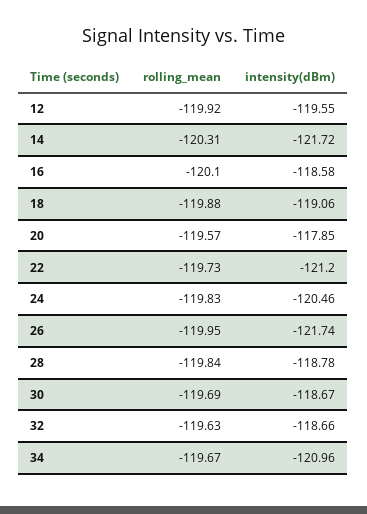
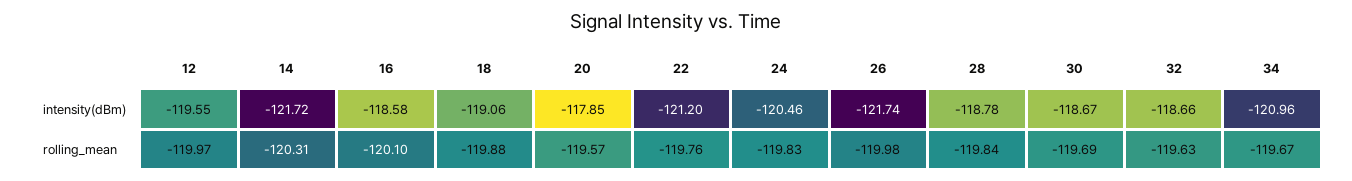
  {
    "rolling_mean": {
-     "12": -119.92,
+     "12": -119.97,
      "14": -120.31,
      "16": -120.1,
      "18": -119.88,
      "20": -119.57,
-     "22": -119.73,
+     "22": -119.76,
      "24": -119.83,
-     "26": -119.95,
+     "26": -119.98,
      "28": -119.84,
      "30": -119.69,
      "32": -119.63,
      "34": -119.67
    },
    "intensity(dBm)": {
      "12": -119.55,
      "14": -121.72,
      "16": -118.58,
      "18": -119.06,
      "20": -117.85,
      "22": -121.2,
      "24": -120.46,
      "26": -121.74,
      "28": -118.78,
      "30": -118.67,
      "32": -118.66,
      "34": -120.96
    }
  }

